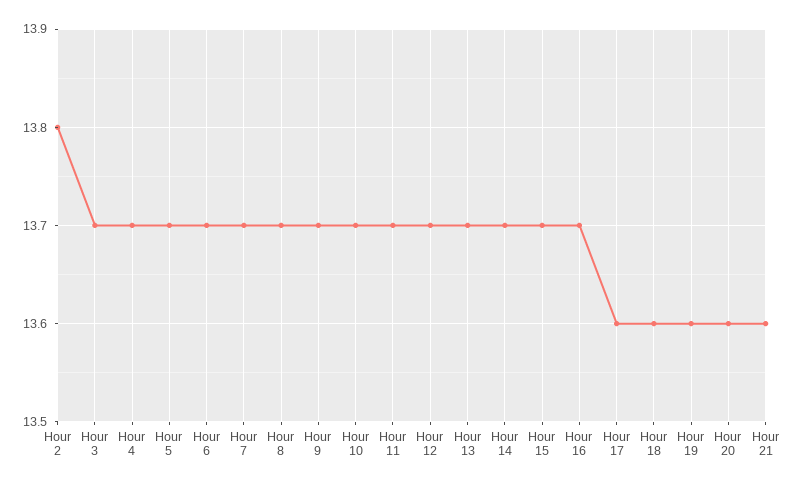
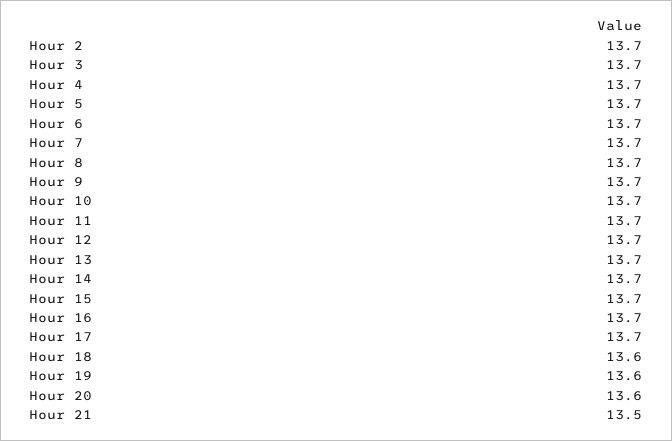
  {
-   "Hour 2": 13.8,
+   "Hour 2": 13.7,
    "Hour 3": 13.7,
    "Hour 4": 13.7,
    "Hour 5": 13.7,
    "Hour 6": 13.7,
    "Hour 7": 13.7,
    "Hour 8": 13.7,
    "Hour 9": 13.7,
    "Hour 10": 13.7,
    "Hour 11": 13.7,
    "Hour 12": 13.7,
    "Hour 13": 13.7,
    "Hour 14": 13.7,
    "Hour 15": 13.7,
    "Hour 16": 13.7,
-   "Hour 17": 13.6,
+   "Hour 17": 13.7,
    "Hour 18": 13.6,
    "Hour 19": 13.6,
    "Hour 20": 13.6,
-   "Hour 21": 13.6
+   "Hour 21": 13.5
  }

